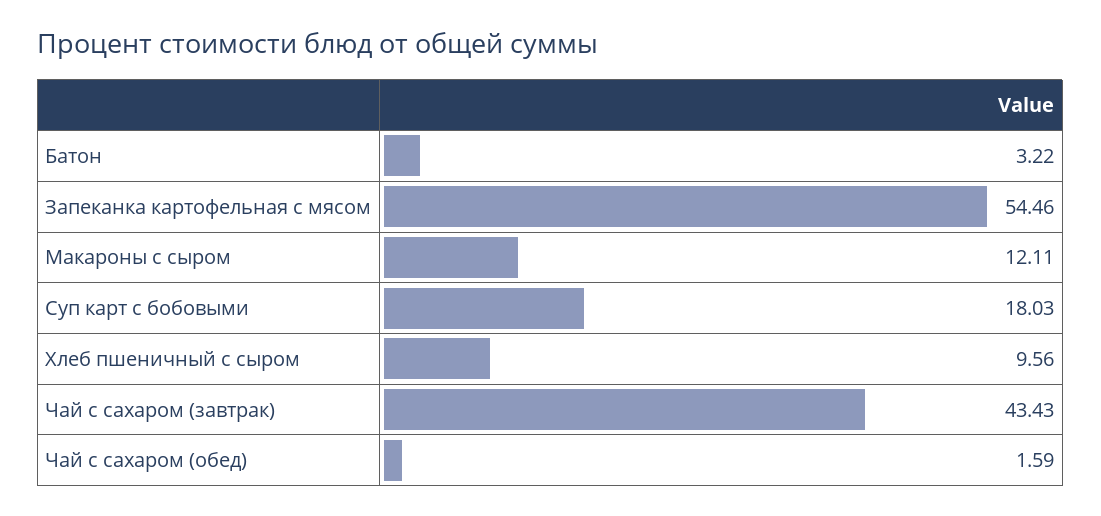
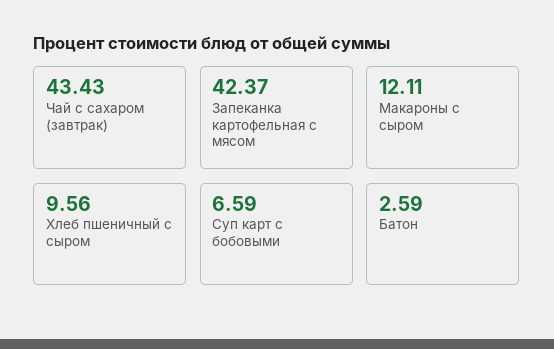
  {
-   "Батон": 3.22,
+   "Батон": 2.59,
-   "Запеканка картофельная с мясом": 54.46,
+   "Запеканка картофельная с мясом": 42.37,
    "Макароны с сыром": 12.11,
-   "Суп карт с бобовыми": 18.03,
+   "Суп карт с бобовыми": 6.59,
    "Хлеб пшеничный с сыром": 9.56,
-   "Чай с сахаром (завтрак)": 43.43,
+   "Чай с сахаром (завтрак)": 43.43
-   "Чай с сахаром (обед)": 1.59
  }

